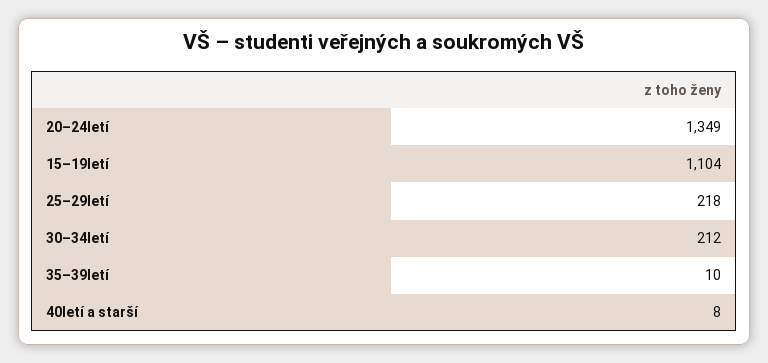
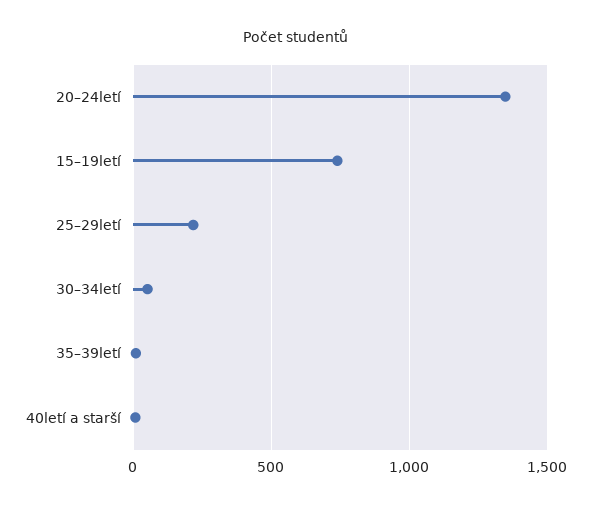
  {
    "20–24letí": 1349,
-   "15–19letí": 1104,
+   "15–19letí": 750,
    "25–29letí": 218,
-   "30–34letí": 212,
+   "30–34letí": 50,
    "35–39letí": 10,
    "40letí a starší": 8
  }

